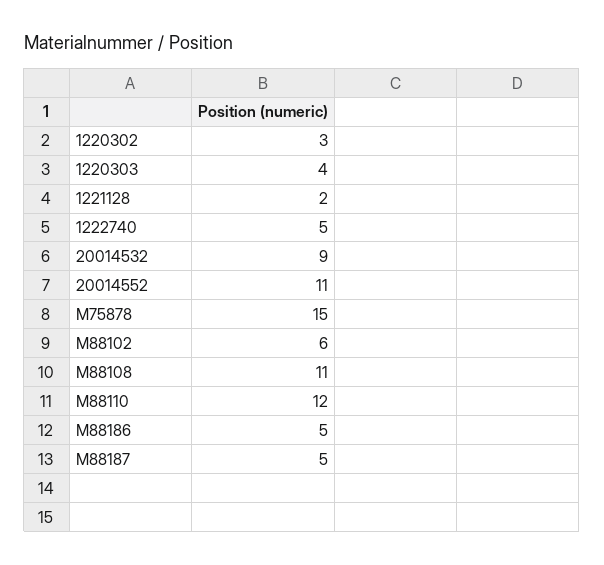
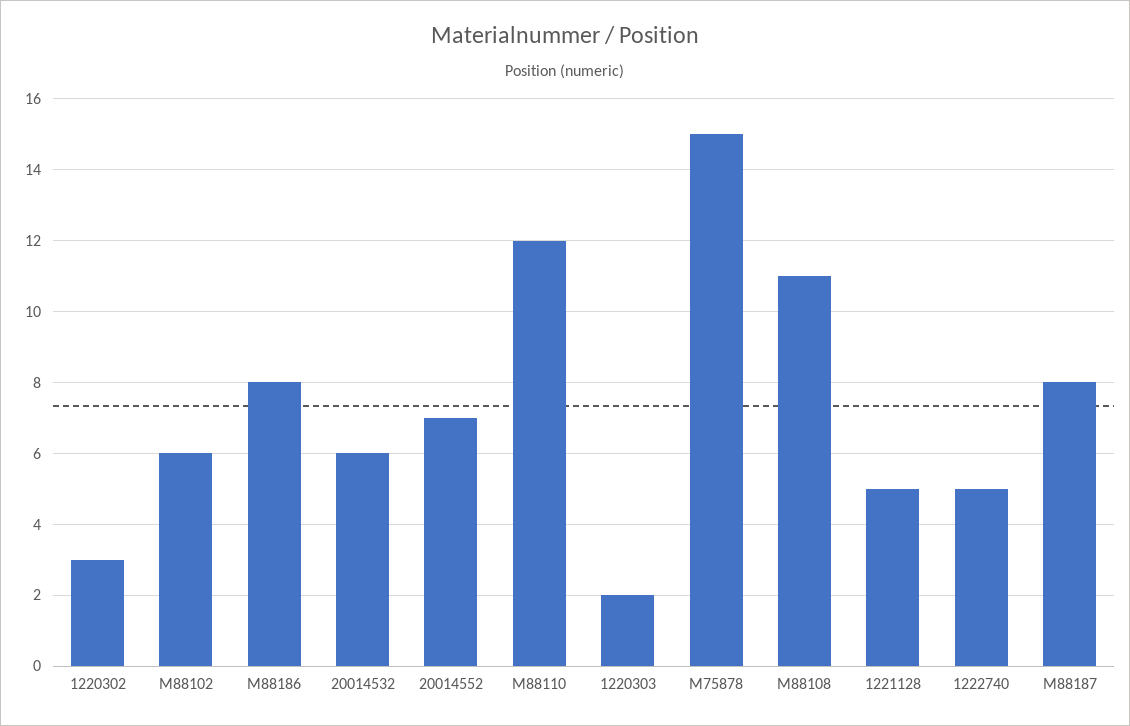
  {
    "1220302": 3,
-   "1220303": 4,
+   "1220303": 2,
-   "1221128": 2,
+   "1221128": 5,
    "1222740": 5,
-   "20014532": 9,
+   "20014532": 6,
-   "20014552": 11,
+   "20014552": 7,
    "M75878": 15,
    "M88102": 6,
    "M88108": 11,
    "M88110": 12,
-   "M88186": 5,
+   "M88186": 8,
-   "M88187": 5
+   "M88187": 8
  }

